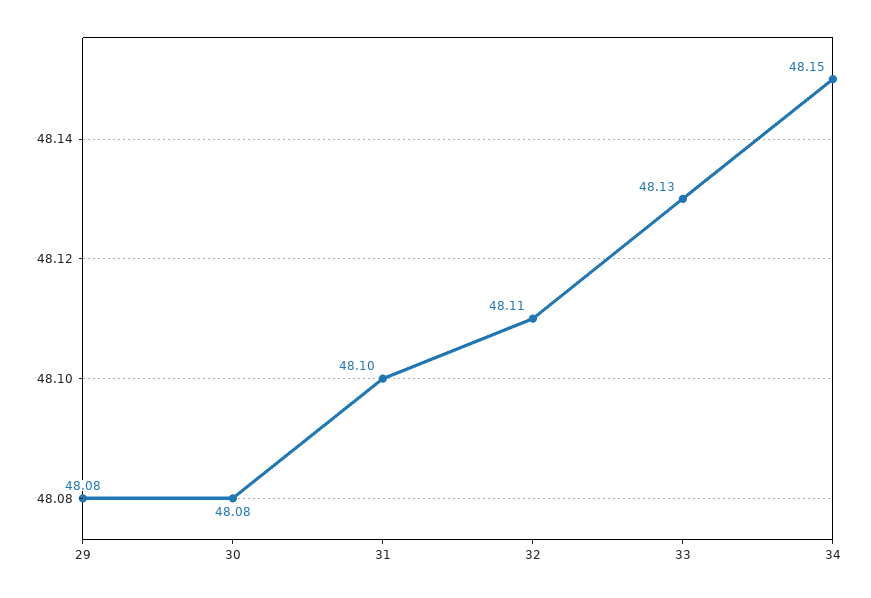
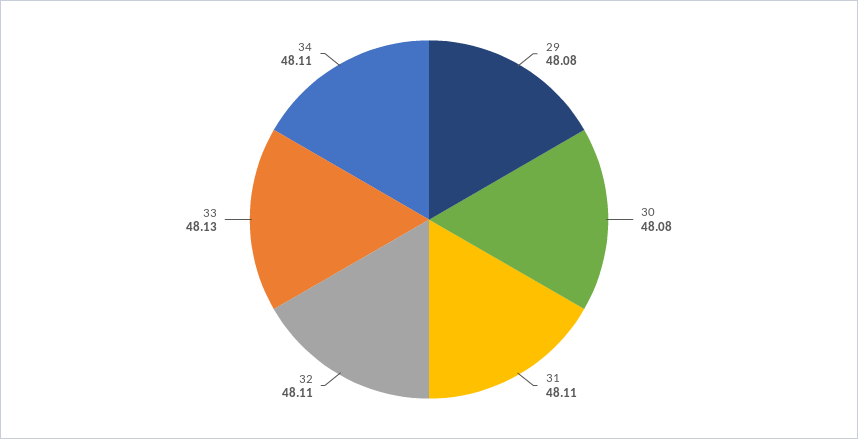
  {
    "29": 48.08,
    "30": 48.08,
-   "31": 48.1,
+   "31": 48.11,
    "32": 48.11,
    "33": 48.13,
-   "34": 48.15
+   "34": 48.11
  }

